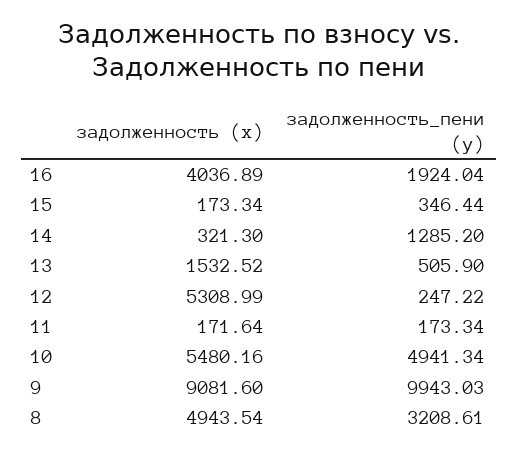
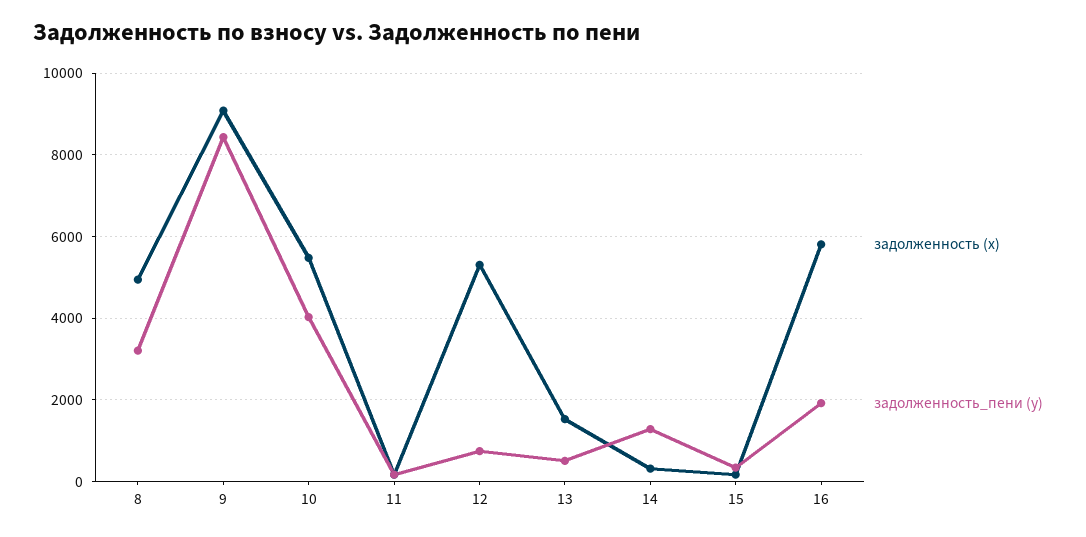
  {
    "задолженность (x)": {
-     "16": 4036.89,
+     "16": 5800,
      "15": 173.34,
      "14": 321.3,
      "13": 1532.52,
      "12": 5308.99,
      "11": 171.64,
      "10": 5480.16,
      "9": 9081.6,
      "8": 4943.54
    },
    "задолженность_пени (y)": {
      "16": 1924.04,
      "15": 346.44,
      "14": 1285.2,
      "13": 505.9,
-     "12": 247.22,
+     "12": 800,
      "11": 173.34,
-     "10": 4941.34,
+     "10": 4000,
-     "9": 9943.03,
+     "9": 8400,
      "8": 3208.61
    }
  }

